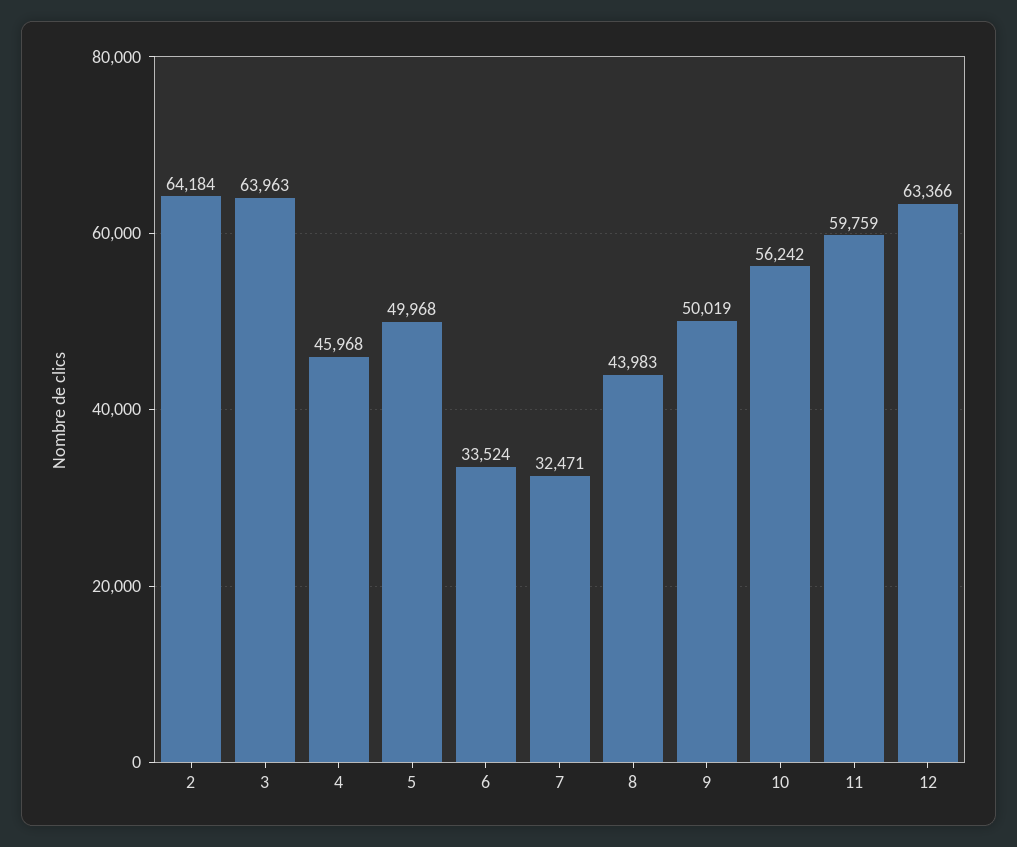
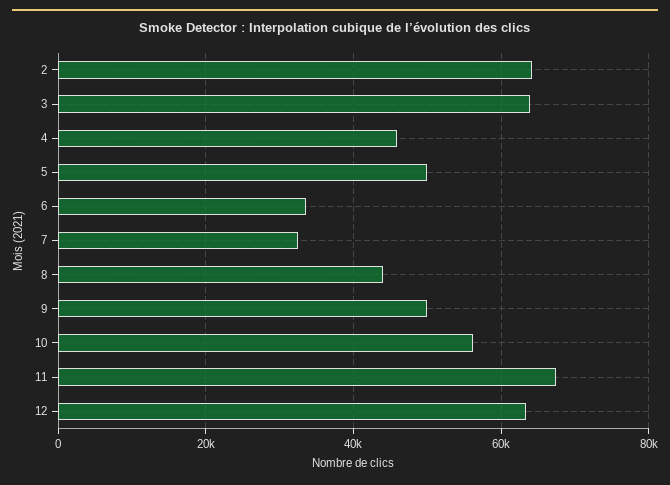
  {
    "2": 64184,
    "3": 63963,
    "4": 45968,
    "5": 49968,
    "6": 33524,
    "7": 32471,
    "8": 43983,
    "9": 50019,
    "10": 56242,
-   "11": 59759,
+   "11": 68000,
    "12": 63366
  }

